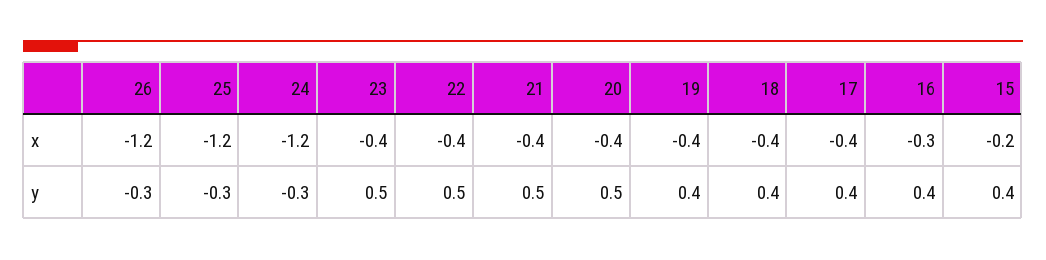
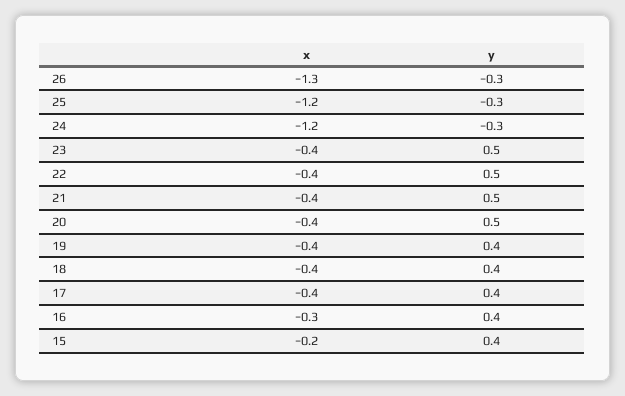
  {
    "26": {
-     "x": -1.2,
+     "x": -1.3,
      "y": -0.3
    },
    "25": {
      "x": -1.2,
      "y": -0.3
    },
    "24": {
      "x": -1.2,
      "y": -0.3
    },
    "23": {
      "x": -0.4,
      "y": 0.5
    },
    "22": {
      "x": -0.4,
      "y": 0.5
    },
    "21": {
      "x": -0.4,
      "y": 0.5
    },
    "20": {
      "x": -0.4,
      "y": 0.5
    },
    "19": {
      "x": -0.4,
      "y": 0.4
    },
    "18": {
      "x": -0.4,
      "y": 0.4
    },
    "17": {
      "x": -0.4,
      "y": 0.4
    },
    "16": {
      "x": -0.3,
      "y": 0.4
    },
    "15": {
      "x": -0.2,
      "y": 0.4
    }
  }

